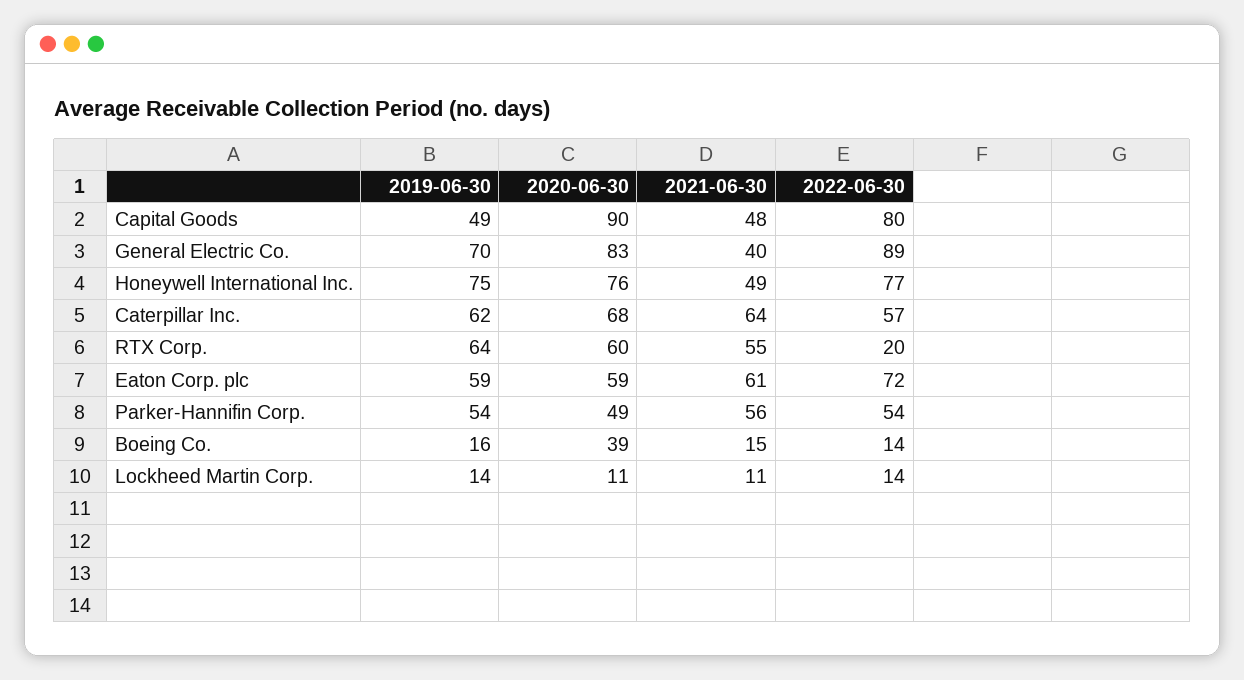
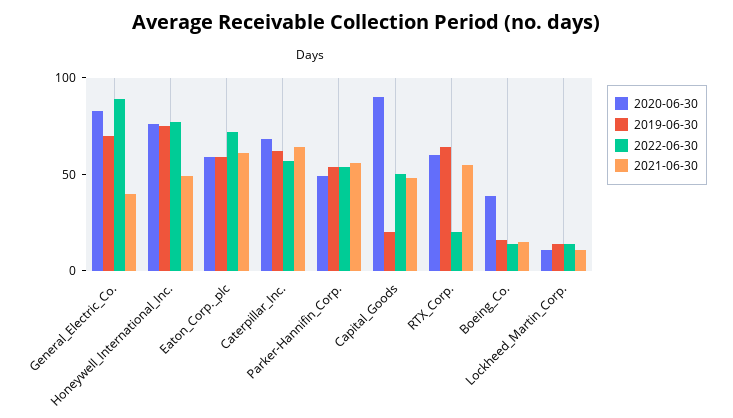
  {
    "2019-06-30": {
-     "Capital Goods": 49,
+     "Capital Goods": 20,
      "General Electric Co.": 70,
      "Honeywell International Inc.": 75,
      "Caterpillar Inc.": 62,
      "RTX Corp.": 64,
      "Eaton Corp. plc": 59,
      "Parker-Hannifin Corp.": 54,
      "Boeing Co.": 16,
      "Lockheed Martin Corp.": 14
    },
    "2020-06-30": {
      "Capital Goods": 90,
      "General Electric Co.": 83,
      "Honeywell International Inc.": 76,
      "Caterpillar Inc.": 68,
      "RTX Corp.": 60,
      "Eaton Corp. plc": 59,
      "Parker-Hannifin Corp.": 49,
      "Boeing Co.": 39,
      "Lockheed Martin Corp.": 11
    },
    "2021-06-30": {
      "Capital Goods": 48,
      "General Electric Co.": 40,
      "Honeywell International Inc.": 49,
      "Caterpillar Inc.": 64,
      "RTX Corp.": 55,
      "Eaton Corp. plc": 61,
      "Parker-Hannifin Corp.": 56,
      "Boeing Co.": 15,
      "Lockheed Martin Corp.": 11
    },
    "2022-06-30": {
-     "Capital Goods": 80,
+     "Capital Goods": 50,
      "General Electric Co.": 89,
      "Honeywell International Inc.": 77,
      "Caterpillar Inc.": 57,
      "RTX Corp.": 20,
      "Eaton Corp. plc": 72,
      "Parker-Hannifin Corp.": 54,
      "Boeing Co.": 14,
      "Lockheed Martin Corp.": 14
    }
  }

